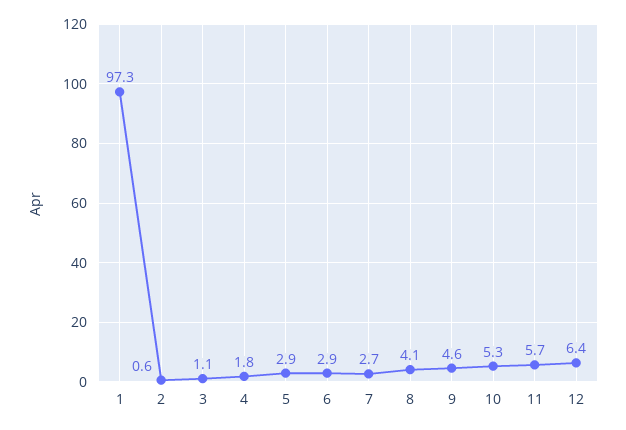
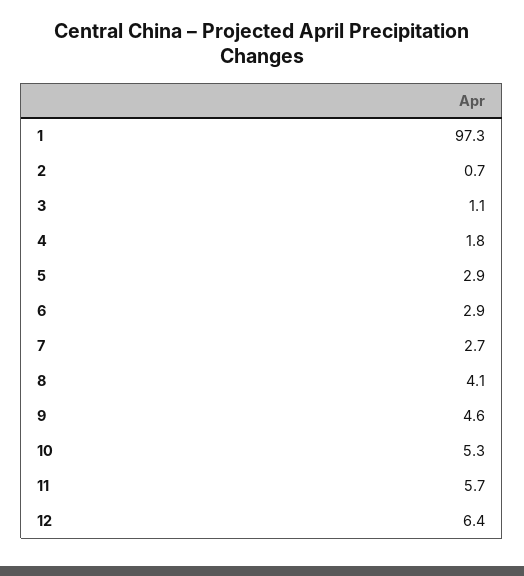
  {
    "1": 97.3,
-   "2": 0.6,
+   "2": 0.7,
    "3": 1.1,
    "4": 1.8,
    "5": 2.9,
    "6": 2.9,
    "7": 2.7,
    "8": 4.1,
    "9": 4.6,
    "10": 5.3,
    "11": 5.7,
    "12": 6.4
  }

